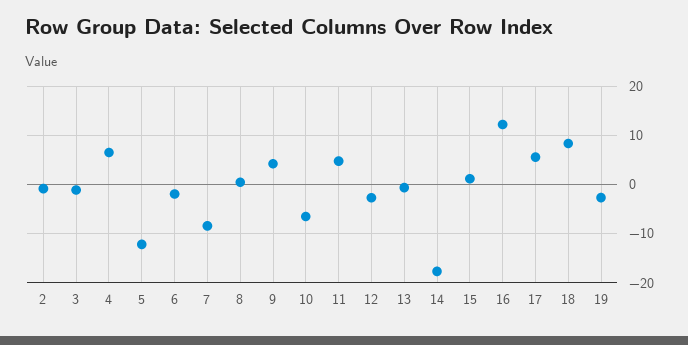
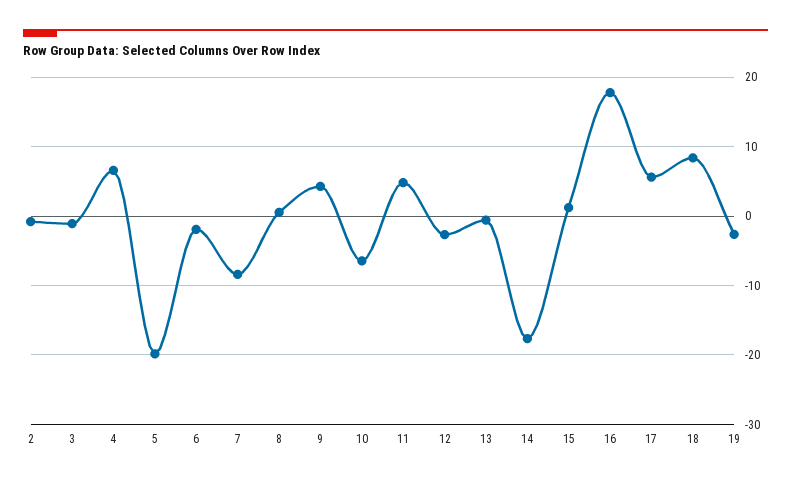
  {
    "2": -1,
    "3": -1,
    "4": 7,
-   "5": -12,
+   "5": -20,
    "6": -2,
    "7": -8,
    "8": 1,
    "9": 4,
    "10": -6,
    "11": 5,
    "12": -3,
    "13": -1,
    "14": -18,
    "15": 1,
-   "16": 12,
+   "16": 18,
    "17": 6,
    "18": 8,
    "19": -3
  }

